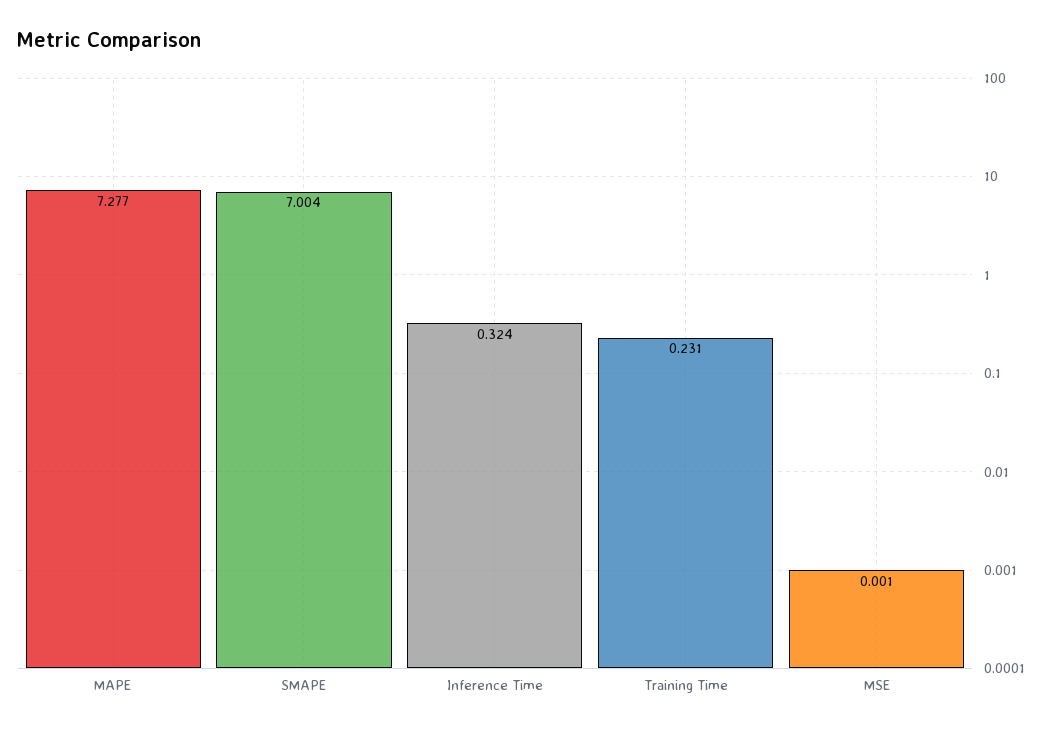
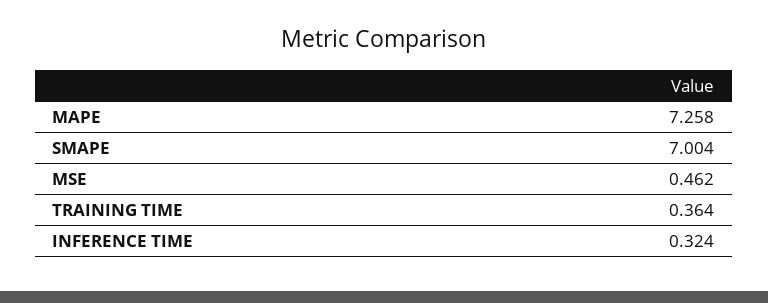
  {
-   "MAPE": 7.277,
+   "MAPE": 7.258,
    "SMAPE": 7.004,
    "Inference Time": 0.324,
-   "Training Time": 0.231,
+   "Training Time": 0.364,
-   "MSE": 0.001
+   "MSE": 0.462
  }

